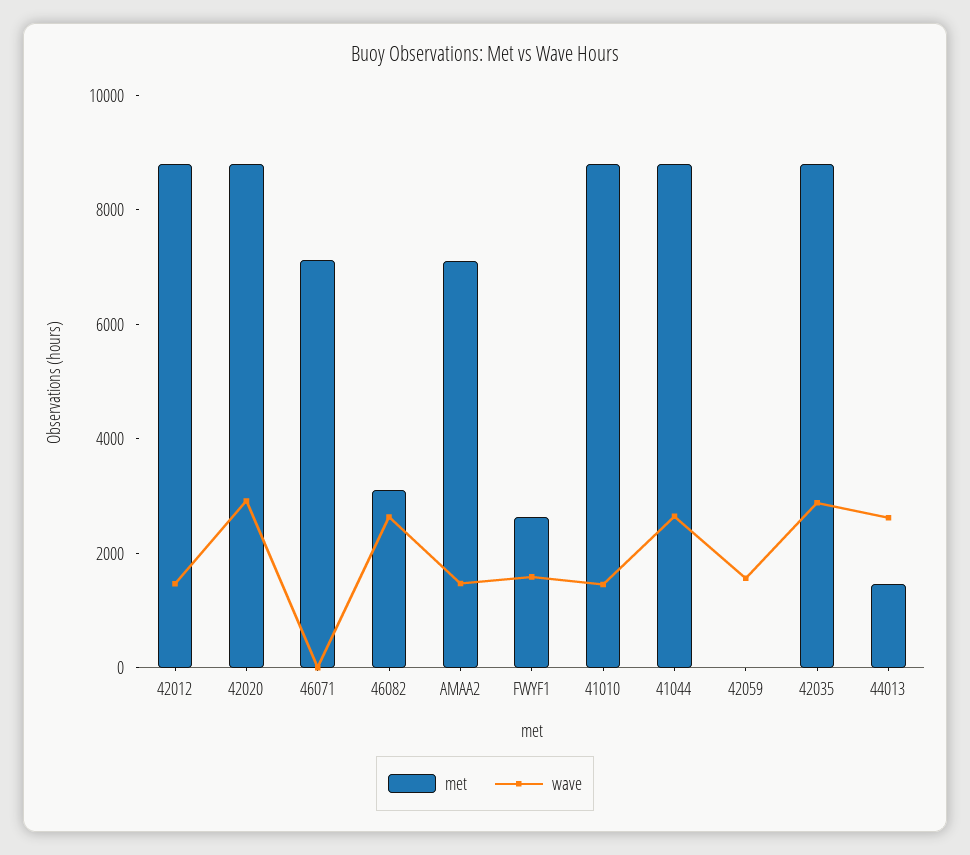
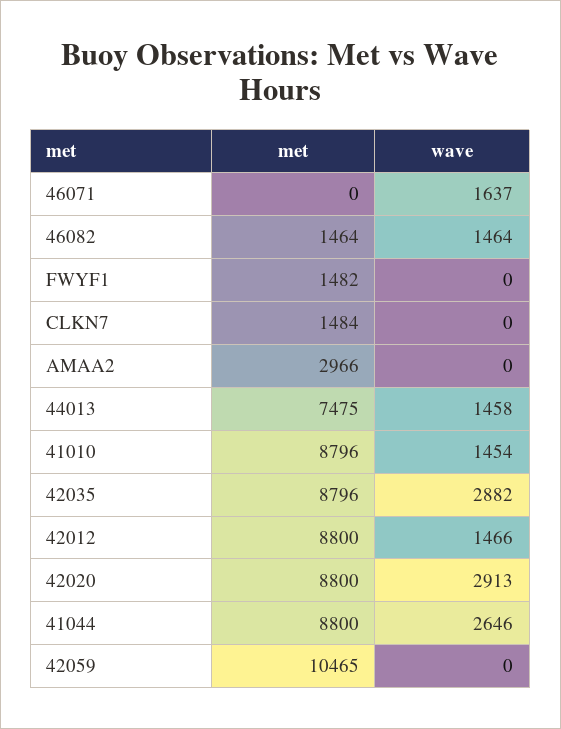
  {
    "met": {
      "42012": 8800,
      "42020": 8800,
-     "46071": 7000,
+     "46071": 0,
-     "46082": 3000,
+     "46082": 1464,
-     "AMAA2": 7000,
+     "AMAA2": 2966,
-     "FWYF1": 2500,
+     "FWYF1": 1482,
      "41010": 8796,
      "41044": 8800,
-     "42059": 0,
+     "42059": 10465,
      "42035": 8796,
-     "44013": 1500
+     "44013": 7475,
+     "CLKN7": 1484
    },
    "wave": {
      "42012": 1466,
      "42020": 2913,
-     "46071": 0,
+     "46071": 1637,
-     "46082": 2500,
+     "46082": 1464,
-     "AMAA2": 1500,
+     "AMAA2": 0,
-     "FWYF1": 1500,
+     "FWYF1": 0,
      "41010": 1454,
      "41044": 2646,
-     "42059": 1500,
+     "42059": 0,
      "42035": 2882,
-     "44013": 2500
+     "44013": 1458,
+     "CLKN7": 0
    }
  }

